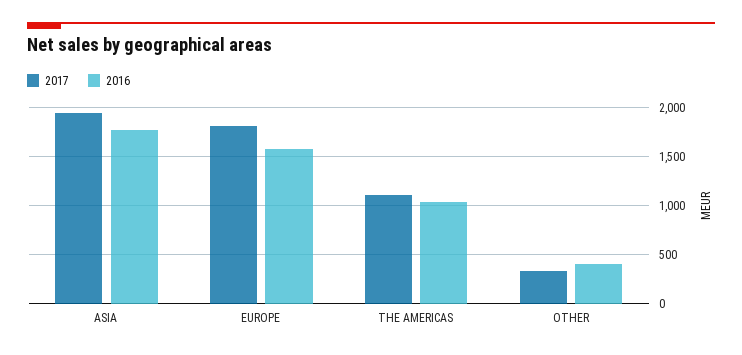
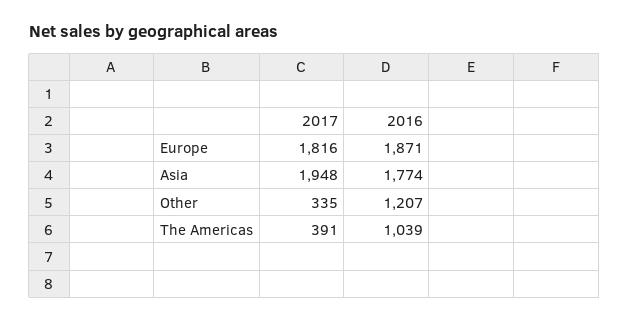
  {
    "2017": {
      "ASIA": 1948,
      "EUROPE": 1816,
-     "THE AMERICAS": 1100,
+     "THE AMERICAS": 391,
      "OTHER": 335
    },
    "2016": {
      "ASIA": 1774,
-     "EUROPE": 1600,
+     "EUROPE": 1871,
      "THE AMERICAS": 1039,
-     "OTHER": 400
+     "OTHER": 1207
    }
  }

